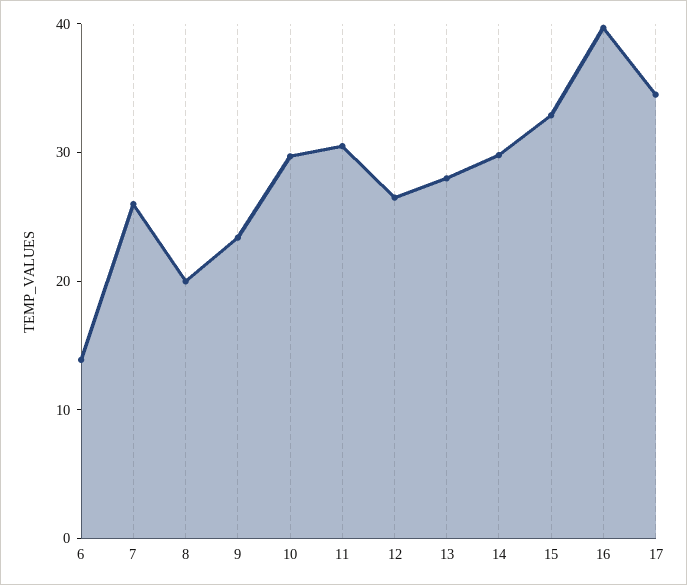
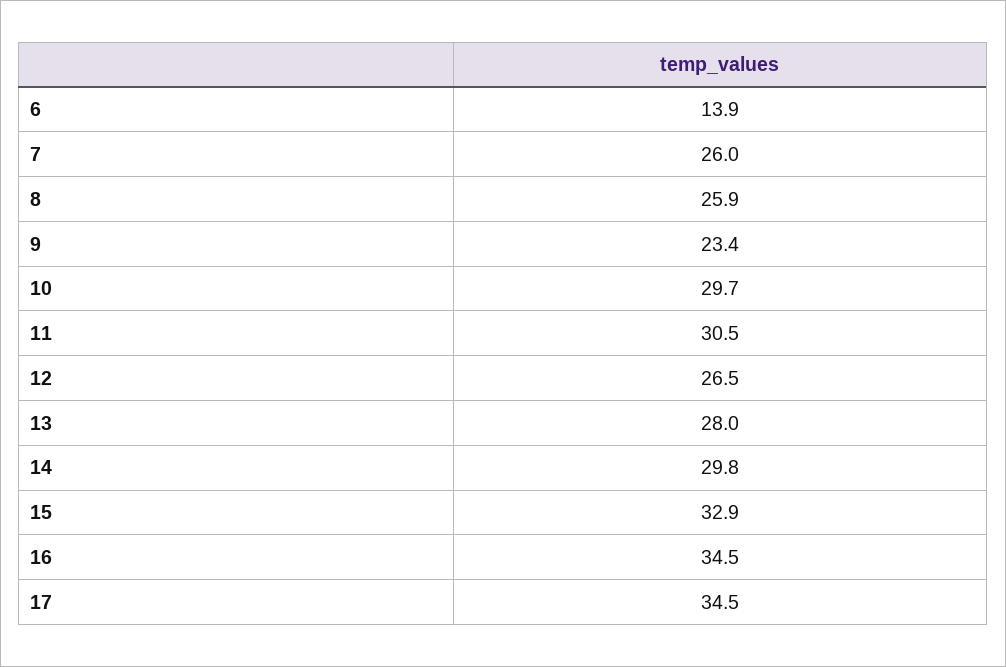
  {
    "6": 13.9,
    "7": 26,
-   "8": 20,
+   "8": 25.9,
    "9": 23.4,
    "10": 29.7,
    "11": 30.5,
    "12": 26.5,
    "13": 28,
    "14": 29.8,
    "15": 32.9,
-   "16": 40,
+   "16": 34.5,
    "17": 34.5
  }

